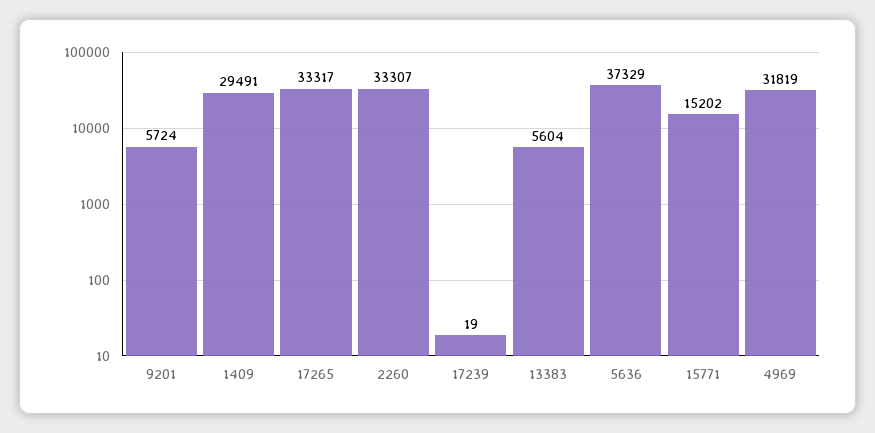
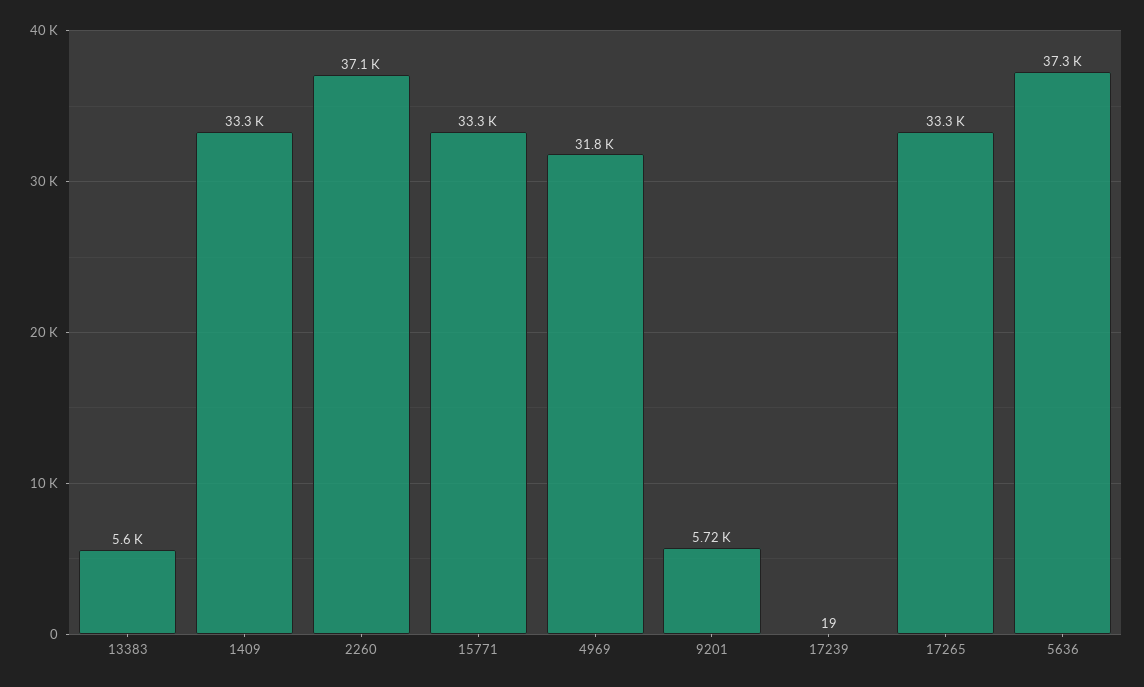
  {
    "9201": 5724,
-   "1409": 29491,
+   "1409": 33300,
    "17265": 33317,
-   "2260": 33307,
+   "2260": 37100,
    "17239": 19,
    "13383": 5604,
    "5636": 37329,
-   "15771": 15202,
+   "15771": 33300,
    "4969": 31819
  }

